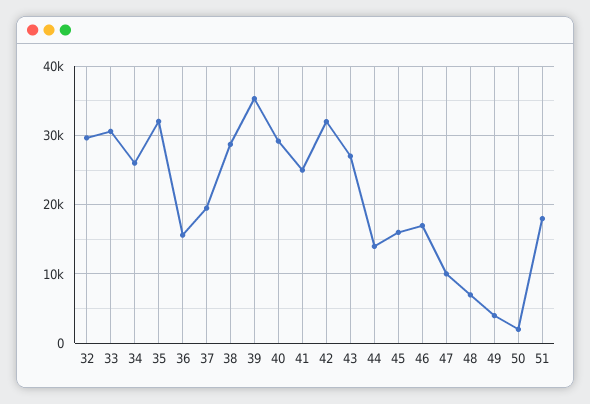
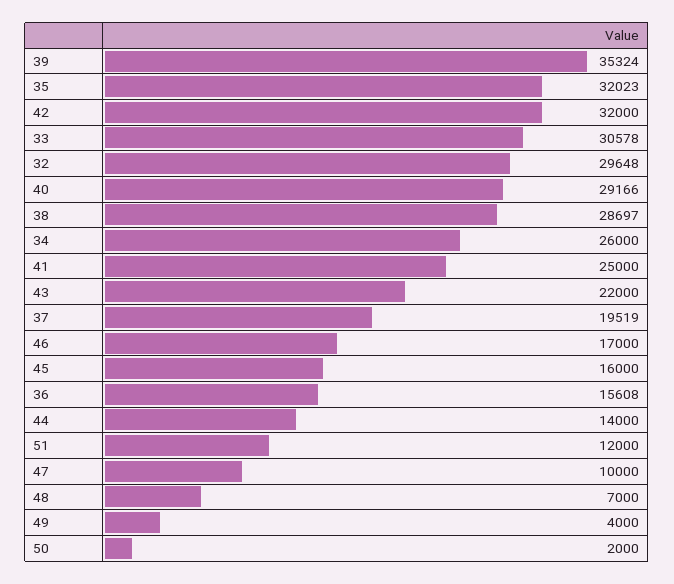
  {
    "32": 29648,
    "33": 30578,
    "34": 26000,
    "35": 32023,
    "36": 15608,
    "37": 19519,
    "38": 28697,
    "39": 35324,
    "40": 29166,
    "41": 25000,
    "42": 32000,
-   "43": 27000,
+   "43": 22000,
    "44": 14000,
    "45": 16000,
    "46": 17000,
    "47": 10000,
    "48": 7000,
    "49": 4000,
    "50": 2000,
-   "51": 18000
+   "51": 12000
  }

